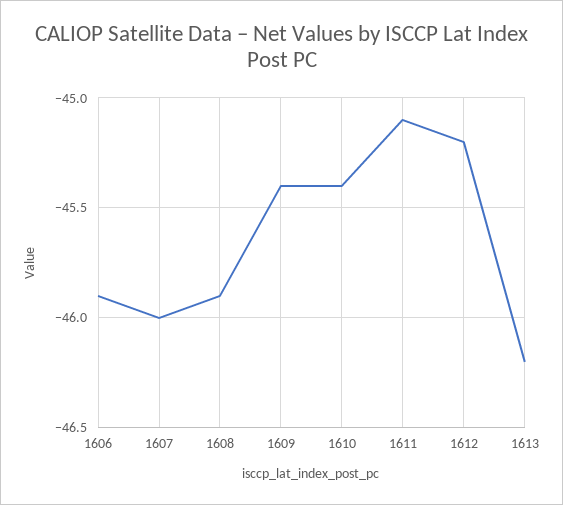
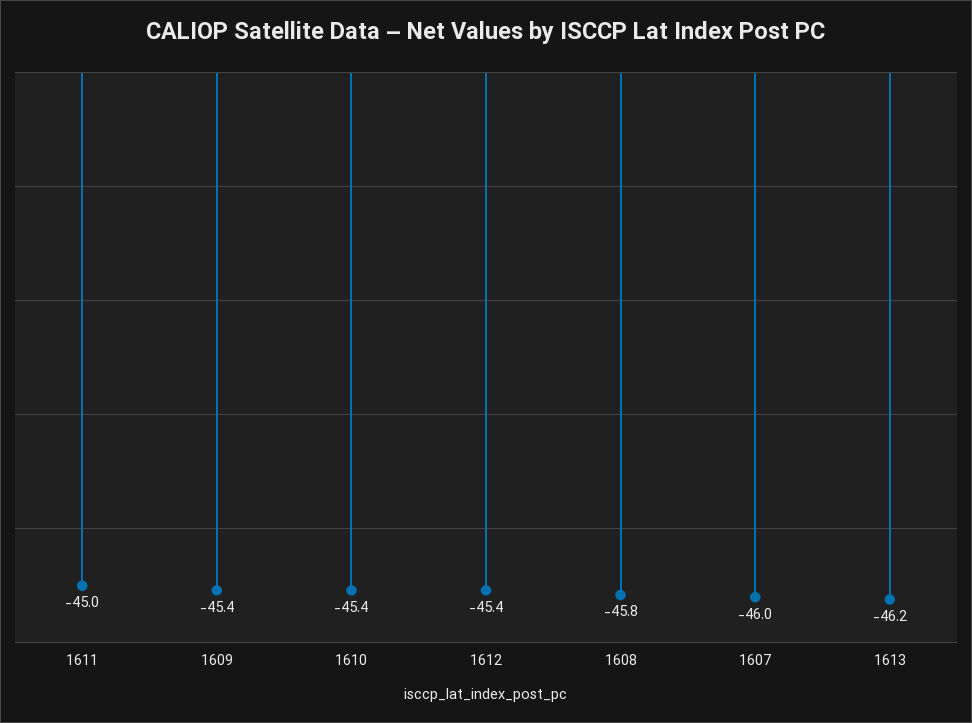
  {
-   "1606": -45.9,
    "1607": -46,
-   "1608": -45.9,
+   "1608": -45.8,
    "1609": -45.4,
    "1610": -45.4,
-   "1611": -45.1,
+   "1611": -45,
-   "1612": -45.2,
+   "1612": -45.4,
    "1613": -46.2
  }

